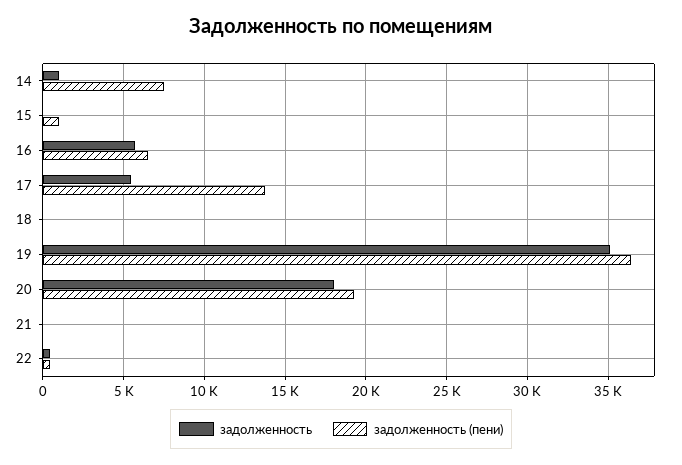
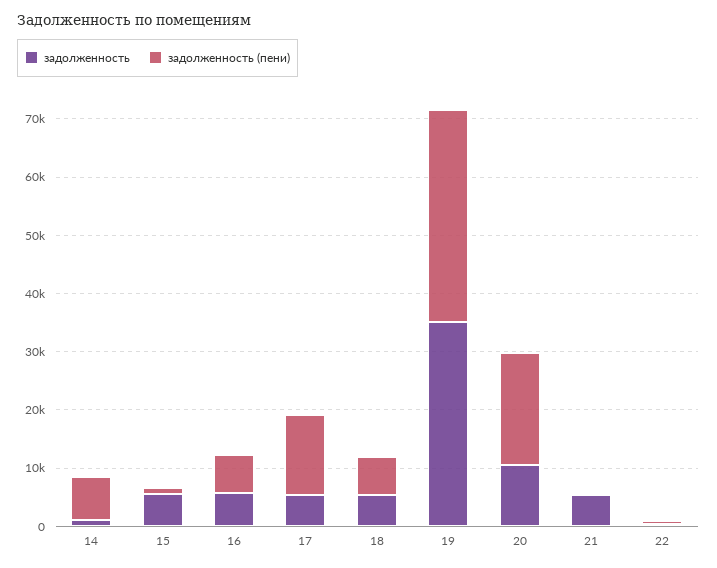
  {
    "задолженность": {
      "14": 1000,
-     "15": 0,
+     "15": 6000,
      "16": 5500,
      "17": 5500,
-     "18": 0,
+     "18": 6000,
      "19": 35000,
-     "20": 18000,
+     "20": 10000,
-     "21": 0,
+     "21": 6000,
      "22": 500
    },
    "задолженность (пени)": {
      "14": 7500,
      "15": 1000,
      "16": 6500,
      "17": 13500,
-     "18": 0,
+     "18": 6000,
      "19": 36500,
      "20": 19500,
      "21": 0,
      "22": 500
    }
  }

